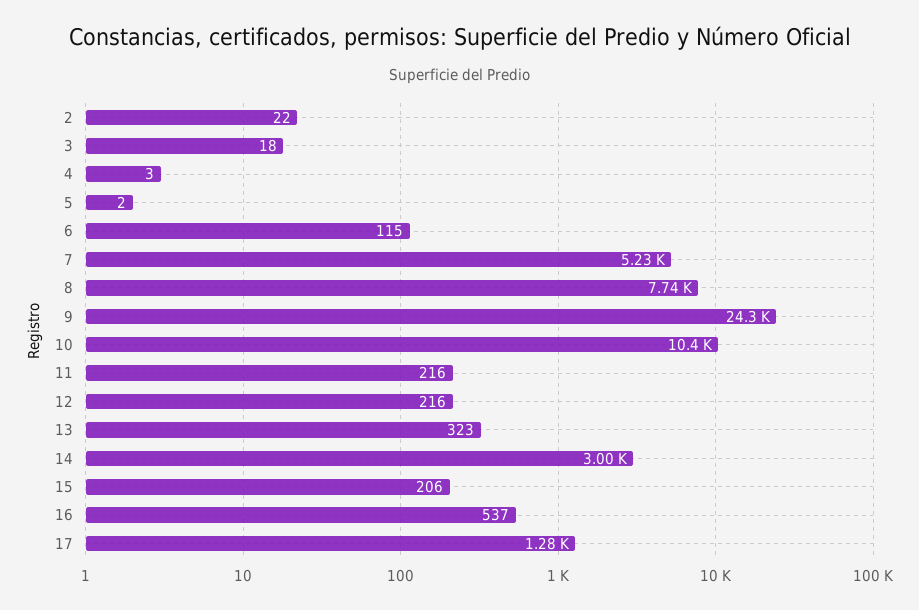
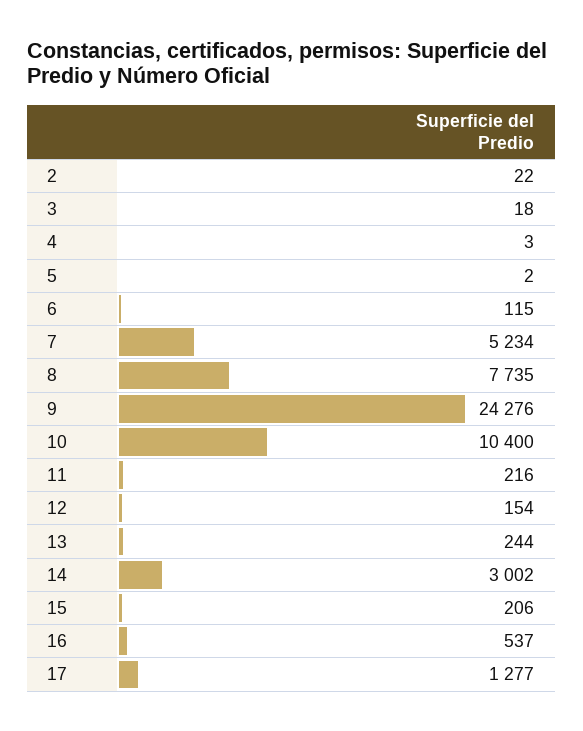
  {
    "2": 22,
    "3": 18,
    "4": 3,
    "5": 2,
    "6": 115,
    "7": 5234,
    "8": 7735,
    "9": 24276,
    "10": 10400,
    "11": 216,
-   "12": 216,
+   "12": 154,
-   "13": 323,
+   "13": 244,
    "14": 3002,
    "15": 206,
    "16": 537,
    "17": 1277
  }

